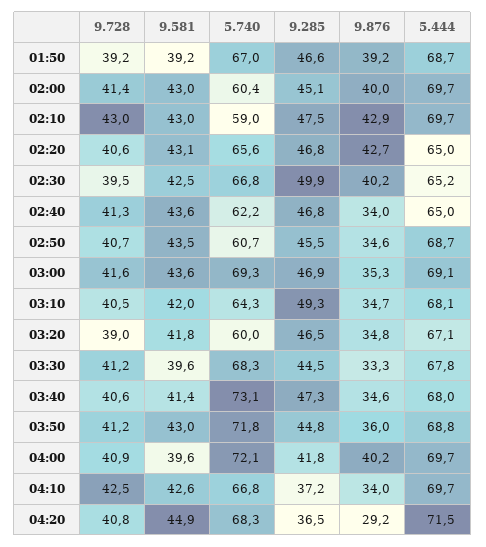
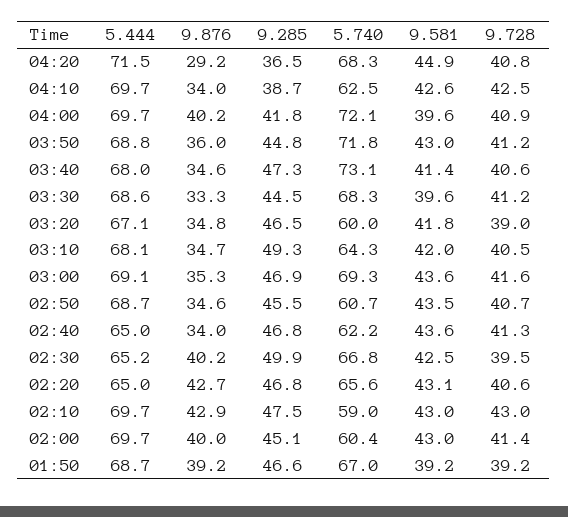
  {
    "9.728": {
      "01:50": 39.2,
      "02:00": 41.4,
      "02:10": 43,
      "02:20": 40.6,
      "02:30": 39.5,
      "02:40": 41.3,
      "02:50": 40.7,
      "03:00": 41.6,
      "03:10": 40.5,
      "03:20": 39,
      "03:30": 41.2,
      "03:40": 40.6,
      "03:50": 41.2,
      "04:00": 40.9,
      "04:10": 42.5,
      "04:20": 40.8
    },
    "9.581": {
      "01:50": 39.2,
      "02:00": 43,
      "02:10": 43,
      "02:20": 43.1,
      "02:30": 42.5,
      "02:40": 43.6,
      "02:50": 43.5,
      "03:00": 43.6,
      "03:10": 42,
      "03:20": 41.8,
      "03:30": 39.6,
      "03:40": 41.4,
      "03:50": 43,
      "04:00": 39.6,
      "04:10": 42.6,
      "04:20": 44.9
    },
    "5.740": {
      "01:50": 67,
      "02:00": 60.4,
      "02:10": 59,
      "02:20": 65.6,
      "02:30": 66.8,
      "02:40": 62.2,
      "02:50": 60.7,
      "03:00": 69.3,
      "03:10": 64.3,
      "03:20": 60,
      "03:30": 68.3,
      "03:40": 73.1,
      "03:50": 71.8,
      "04:00": 72.1,
-     "04:10": 66.8,
+     "04:10": 62.5,
      "04:20": 68.3
    },
    "9.285": {
      "01:50": 46.6,
      "02:00": 45.1,
      "02:10": 47.5,
      "02:20": 46.8,
      "02:30": 49.9,
      "02:40": 46.8,
      "02:50": 45.5,
      "03:00": 46.9,
      "03:10": 49.3,
      "03:20": 46.5,
      "03:30": 44.5,
      "03:40": 47.3,
      "03:50": 44.8,
      "04:00": 41.8,
-     "04:10": 37.2,
+     "04:10": 38.7,
      "04:20": 36.5
    },
    "9.876": {
      "01:50": 39.2,
      "02:00": 40,
      "02:10": 42.9,
      "02:20": 42.7,
      "02:30": 40.2,
      "02:40": 34,
      "02:50": 34.6,
      "03:00": 35.3,
      "03:10": 34.7,
      "03:20": 34.8,
      "03:30": 33.3,
      "03:40": 34.6,
      "03:50": 36,
      "04:00": 40.2,
      "04:10": 34,
      "04:20": 29.2
    },
    "5.444": {
      "01:50": 68.7,
      "02:00": 69.7,
      "02:10": 69.7,
      "02:20": 65,
      "02:30": 65.2,
      "02:40": 65,
      "02:50": 68.7,
      "03:00": 69.1,
      "03:10": 68.1,
      "03:20": 67.1,
-     "03:30": 67.8,
+     "03:30": 68.6,
      "03:40": 68,
      "03:50": 68.8,
      "04:00": 69.7,
      "04:10": 69.7,
      "04:20": 71.5
    }
  }

